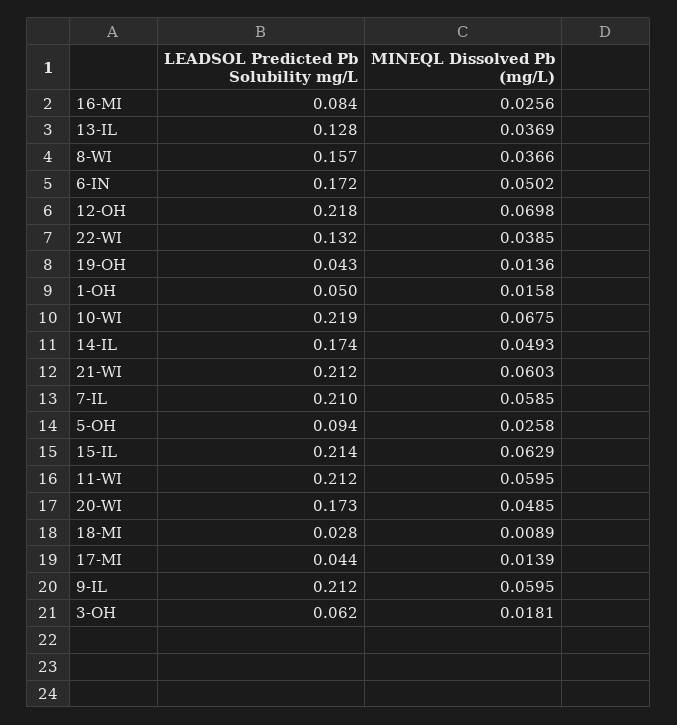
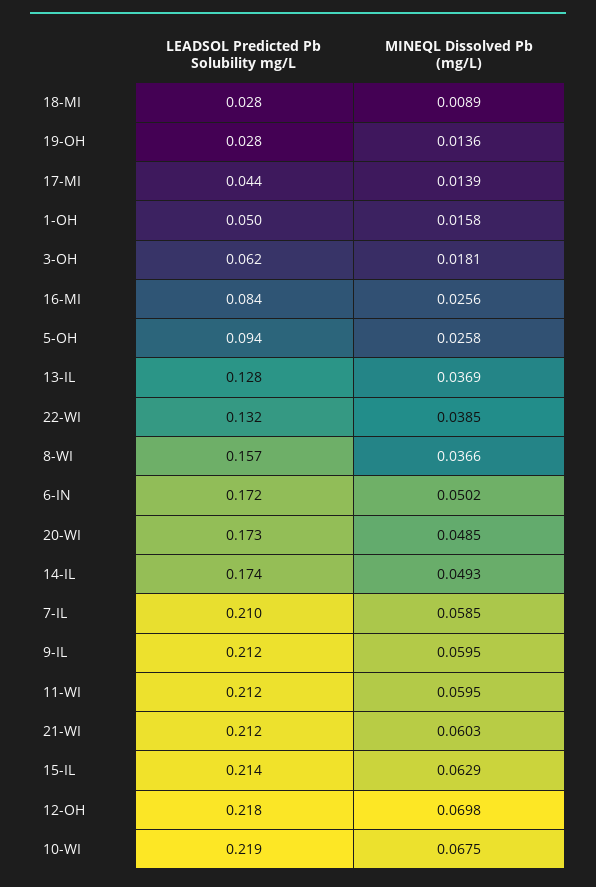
  {
    "LEADSOL Predicted Pb Solubility mg/L": {
      "16-MI": 0.084,
      "13-IL": 0.128,
      "8-WI": 0.157,
      "6-IN": 0.172,
      "12-OH": 0.218,
      "22-WI": 0.132,
-     "19-OH": 0.043,
+     "19-OH": 0.028,
      "1-OH": 0.05,
      "10-WI": 0.219,
      "14-IL": 0.174,
      "21-WI": 0.212,
      "7-IL": 0.21,
      "5-OH": 0.094,
      "15-IL": 0.214,
      "11-WI": 0.212,
      "20-WI": 0.173,
      "18-MI": 0.028,
      "17-MI": 0.044,
      "9-IL": 0.212,
      "3-OH": 0.062
    },
    "MINEQL Dissolved Pb (mg/L)": {
      "16-MI": 0.0256,
      "13-IL": 0.0369,
      "8-WI": 0.0366,
      "6-IN": 0.0502,
      "12-OH": 0.0698,
      "22-WI": 0.0385,
      "19-OH": 0.0136,
      "1-OH": 0.0158,
      "10-WI": 0.0675,
      "14-IL": 0.0493,
      "21-WI": 0.0603,
      "7-IL": 0.0585,
      "5-OH": 0.0258,
      "15-IL": 0.0629,
      "11-WI": 0.0595,
      "20-WI": 0.0485,
      "18-MI": 0.0089,
      "17-MI": 0.0139,
      "9-IL": 0.0595,
      "3-OH": 0.0181
    }
  }

